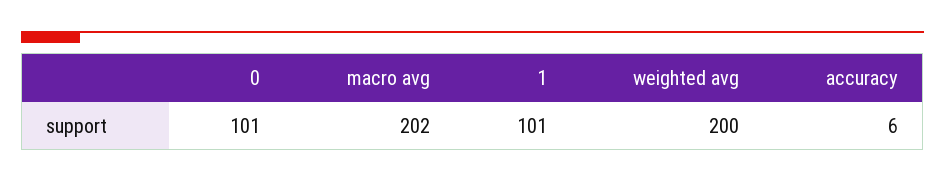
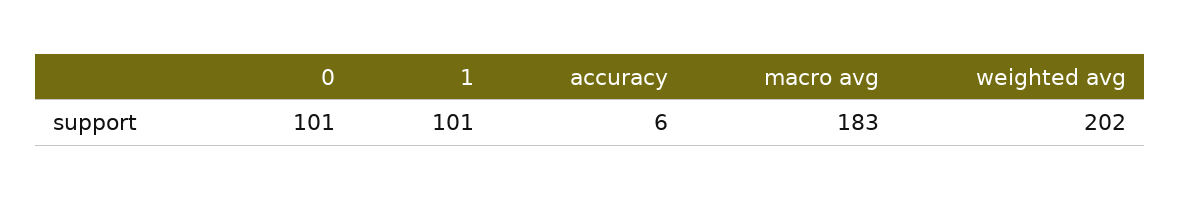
  {
    "0": 101,
-   "macro avg": 202,
+   "macro avg": 183,
    "1": 101,
-   "weighted avg": 200,
+   "weighted avg": 202,
    "accuracy": 6
  }

